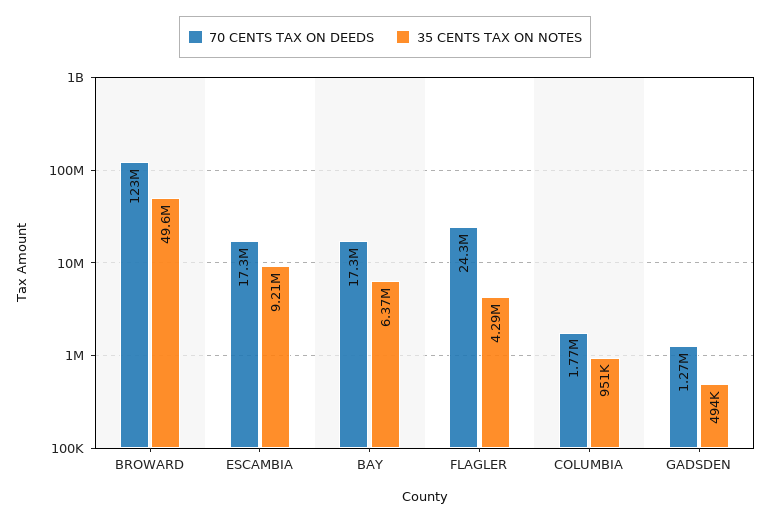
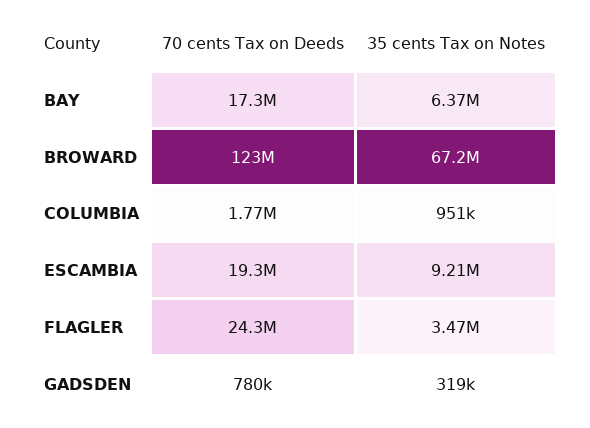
  {
    "70 CENTS TAX ON DEEDS": {
      "BROWARD": 123000000,
-     "ESCAMBIA": 17300000,
+     "ESCAMBIA": 19300000,
      "BAY": 17300000,
      "FLAGLER": 24300000,
      "COLUMBIA": 1770000,
-     "GADSDEN": 1270000
+     "GADSDEN": 780000
    },
    "35 CENTS TAX ON NOTES": {
-     "BROWARD": 49600000,
+     "BROWARD": 67200000,
      "ESCAMBIA": 9210000,
      "BAY": 6370000,
-     "FLAGLER": 4290000,
+     "FLAGLER": 3470000,
      "COLUMBIA": 951000,
-     "GADSDEN": 494000
+     "GADSDEN": 319000
    }
  }

